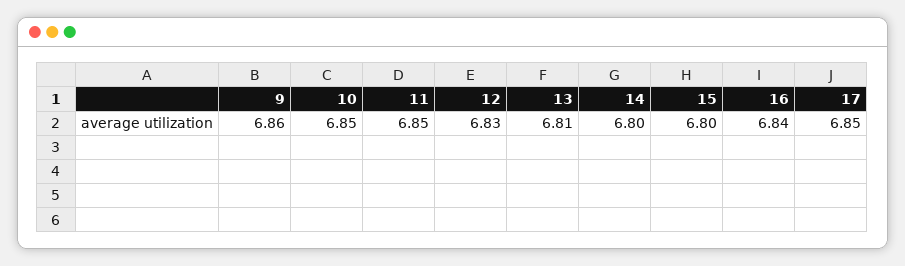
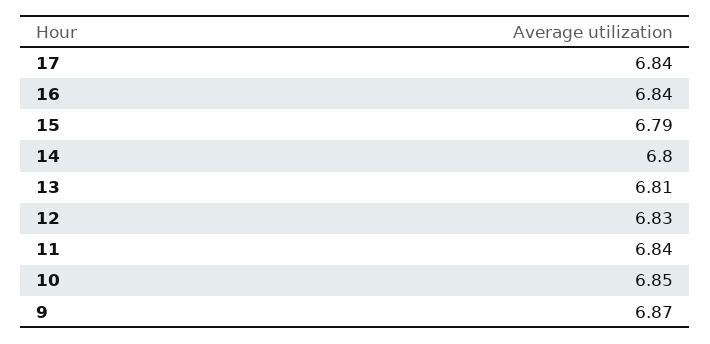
  {
-   "9": 6.86,
+   "9": 6.87,
    "10": 6.85,
-   "11": 6.85,
+   "11": 6.84,
    "12": 6.83,
    "13": 6.81,
    "14": 6.8,
-   "15": 6.8,
+   "15": 6.79,
    "16": 6.84,
-   "17": 6.85
+   "17": 6.84
  }

